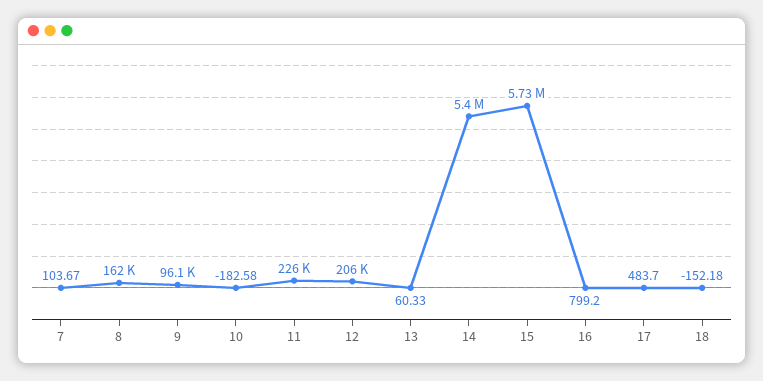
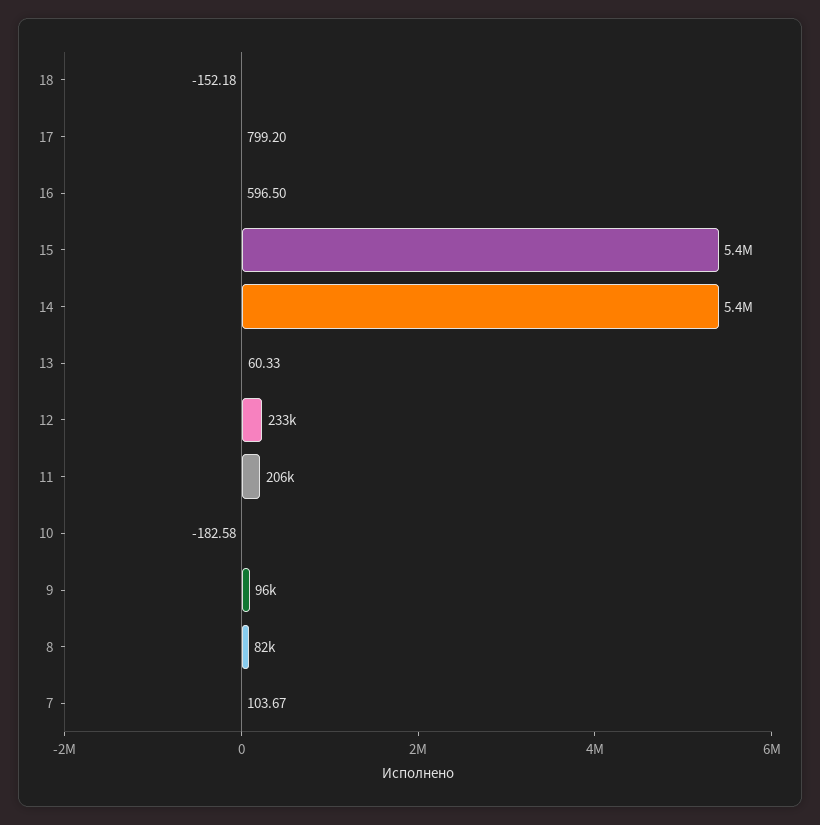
  {
    "7": 103.67,
-   "8": 162000,
+   "8": 82000,
    "9": 96100,
    "10": -182.58,
-   "11": 226000,
+   "11": 206000,
-   "12": 206000,
+   "12": 233000,
    "13": 60.33,
    "14": 5400000,
-   "15": 5730000,
+   "15": 5400000,
-   "16": 799.2,
+   "16": 596.5,
-   "17": 483.7,
+   "17": 799.2,
    "18": -152.18
  }

